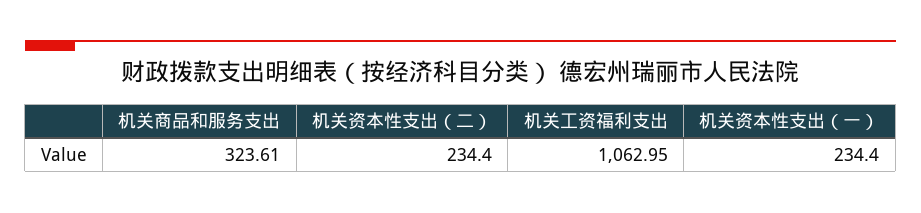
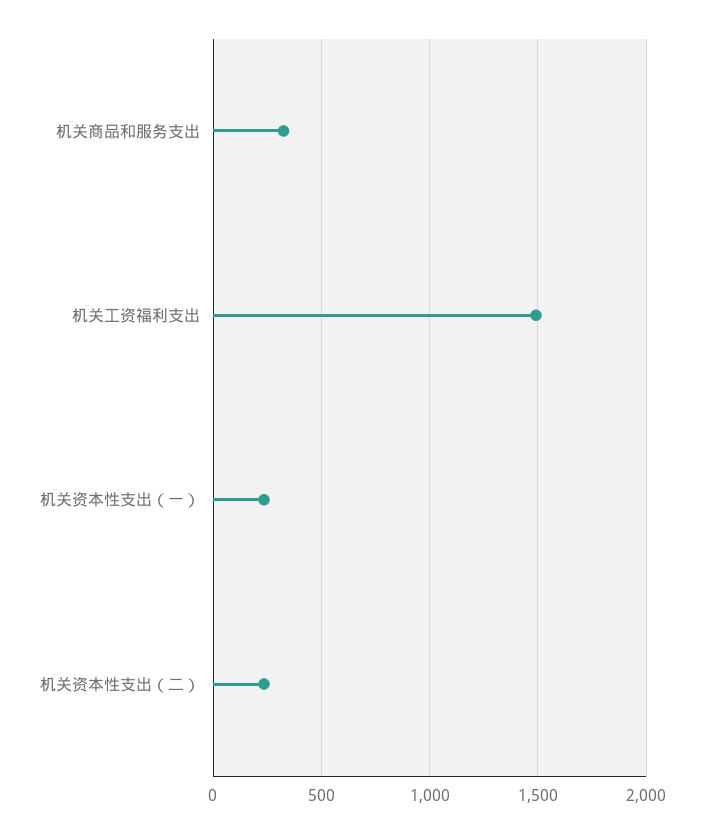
  {
    "机关商品和服务支出": 323.61,
    "机关资本性支出（二）": 234.4,
-   "机关工资福利支出": 1062.95,
+   "机关工资福利支出": 1500,
    "机关资本性支出（一）": 234.4
  }

